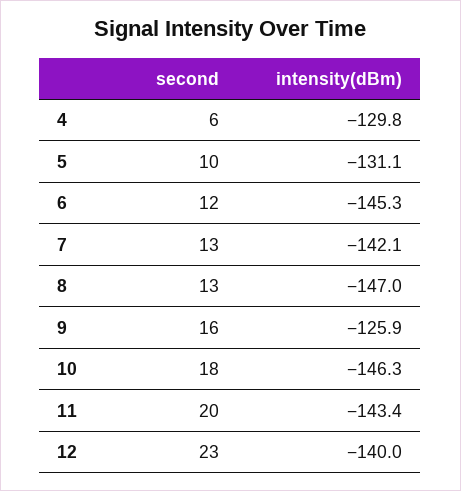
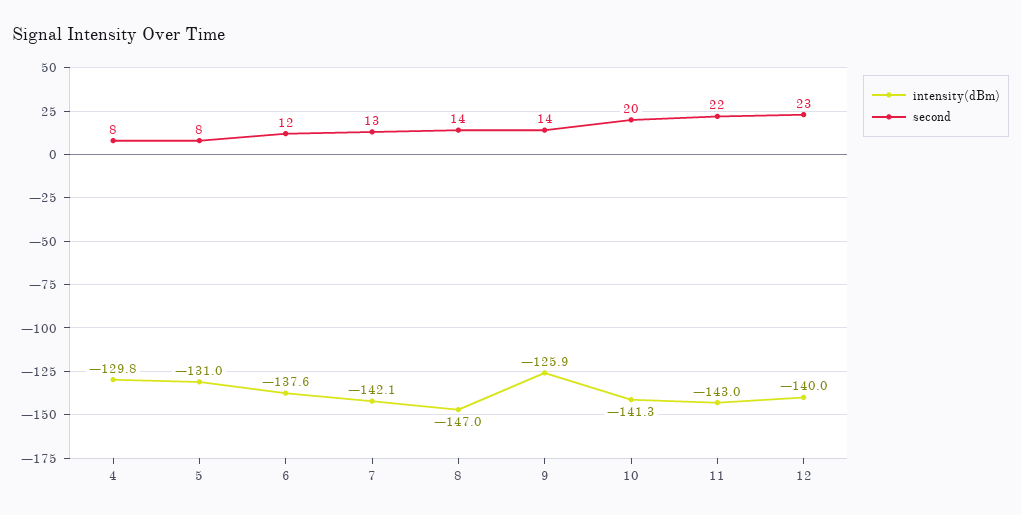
  {
    "second": {
-     "4": 6,
+     "4": 8,
-     "5": 10,
+     "5": 8,
      "6": 12,
      "7": 13,
-     "8": 13,
+     "8": 14,
-     "9": 16,
+     "9": 14,
-     "10": 18,
+     "10": 20,
-     "11": 20,
+     "11": 22,
      "12": 23
    },
    "intensity(dBm)": {
      "4": -129.8,
-     "5": -131.1,
+     "5": -131,
-     "6": -145.3,
+     "6": -137.6,
      "7": -142.1,
      "8": -147,
      "9": -125.9,
-     "10": -146.3,
+     "10": -141.3,
-     "11": -143.4,
+     "11": -143,
      "12": -140
    }
  }

